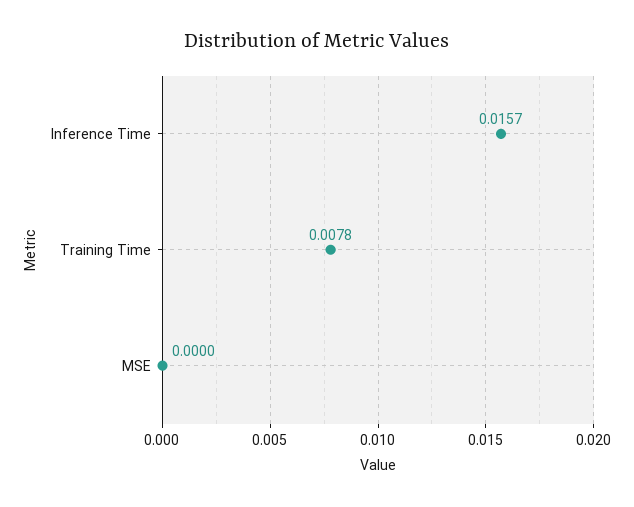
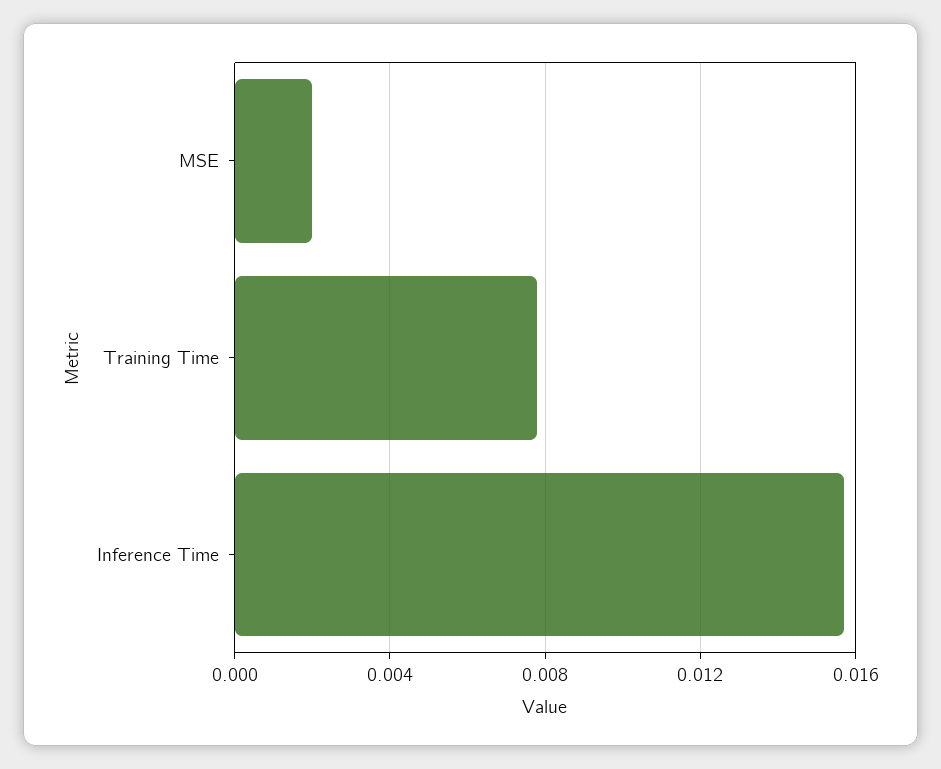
  {
    "Inference Time": 0.0157,
    "Training Time": 0.0078,
-   "MSE": 0
+   "MSE": 0.002
  }

